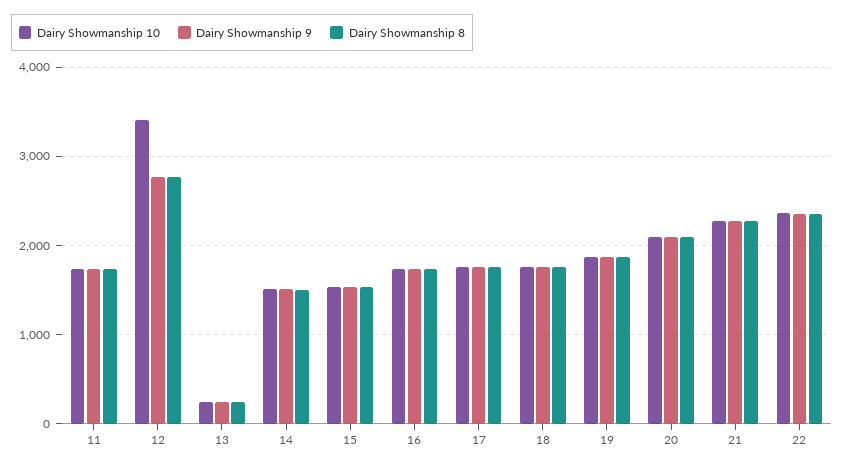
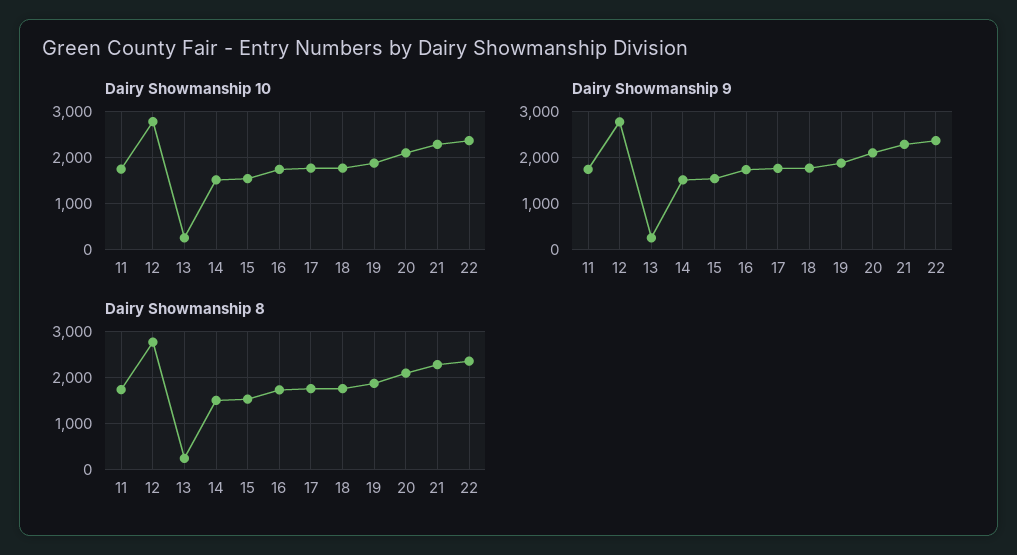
  {
    "Dairy Showmanship 10": {
      "11": 1700,
-     "12": 3400,
+     "12": 2800,
      "13": 200,
      "14": 1500,
      "15": 1500,
      "16": 1700,
      "17": 1800,
      "18": 1800,
      "19": 1900,
      "20": 2100,
      "21": 2300,
      "22": 2400
    },
    "Dairy Showmanship 9": {
      "11": 1700,
      "12": 2800,
      "13": 200,
      "14": 1500,
      "15": 1500,
      "16": 1700,
      "17": 1800,
      "18": 1800,
      "19": 1900,
      "20": 2100,
      "21": 2300,
      "22": 2400
    },
    "Dairy Showmanship 8": {
      "11": 1700,
      "12": 2800,
      "13": 200,
      "14": 1500,
      "15": 1500,
      "16": 1700,
      "17": 1800,
      "18": 1800,
      "19": 1900,
      "20": 2100,
      "21": 2300,
      "22": 2400
    }
  }

